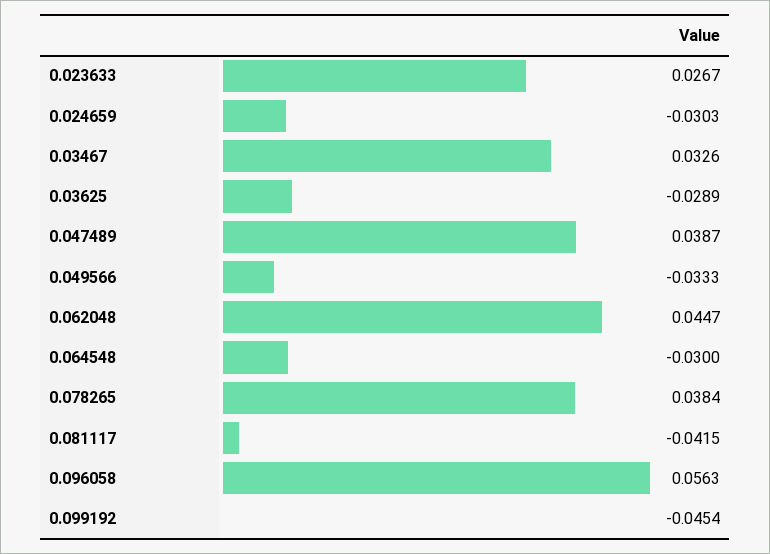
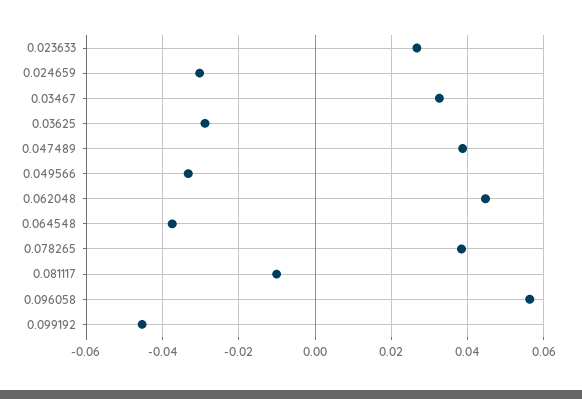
  {
    "0.023633": 0.0267,
    "0.024659": -0.0303,
    "0.03467": 0.0326,
    "0.03625": -0.0289,
    "0.047489": 0.0387,
    "0.049566": -0.0333,
    "0.062048": 0.0447,
-   "0.064548": -0.03,
+   "0.064548": -0.038,
    "0.078265": 0.0384,
-   "0.081117": -0.0415,
+   "0.081117": -0.01,
    "0.096058": 0.0563,
    "0.099192": -0.0454
  }

